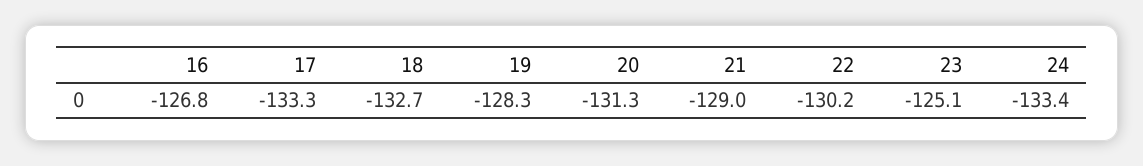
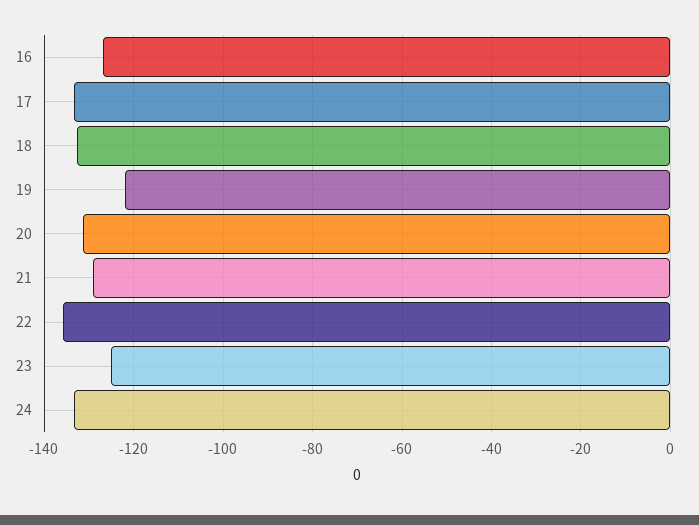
  {
    "16": -126.8,
    "17": -133.3,
    "18": -132.7,
-   "19": -128.3,
+   "19": -122,
    "20": -131.3,
    "21": -129,
-   "22": -130.2,
+   "22": -136,
    "23": -125.1,
    "24": -133.4
  }

